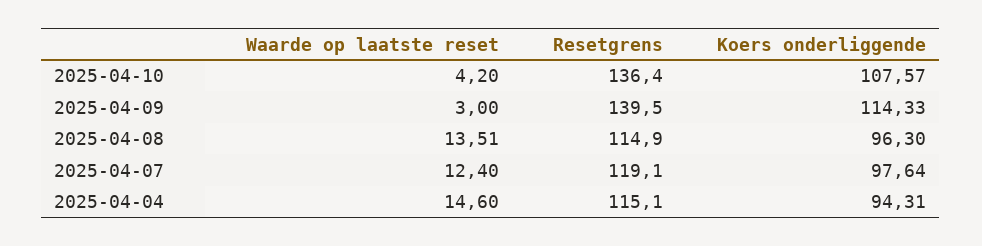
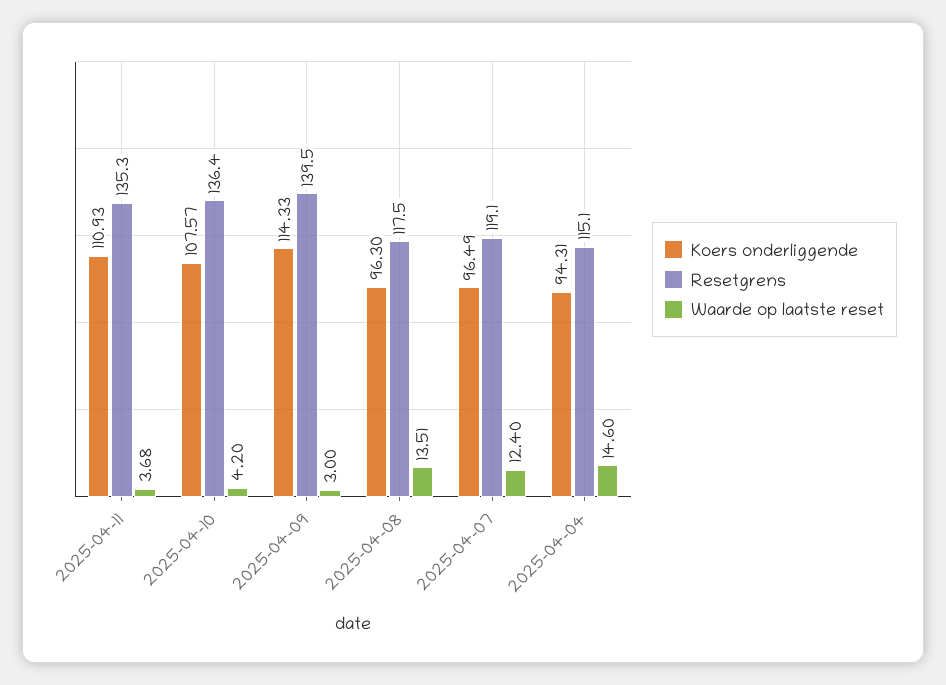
  {
    "Waarde op laatste reset": {
      "2025-04-10": 4.2,
      "2025-04-09": 3,
      "2025-04-08": 13.51,
      "2025-04-07": 12.4,
-     "2025-04-04": 14.6
+     "2025-04-04": 14.6,
+     "2025-04-11": 3.68
    },
    "Resetgrens": {
      "2025-04-10": 136.4,
      "2025-04-09": 139.5,
-     "2025-04-08": 114.9,
+     "2025-04-08": 117.5,
      "2025-04-07": 119.1,
-     "2025-04-04": 115.1
+     "2025-04-04": 115.1,
+     "2025-04-11": 135.3
    },
    "Koers onderliggende": {
      "2025-04-10": 107.57,
      "2025-04-09": 114.33,
      "2025-04-08": 96.3,
-     "2025-04-07": 97.64,
+     "2025-04-07": 96.49,
-     "2025-04-04": 94.31
+     "2025-04-04": 94.31,
+     "2025-04-11": 110.93
    }
  }

